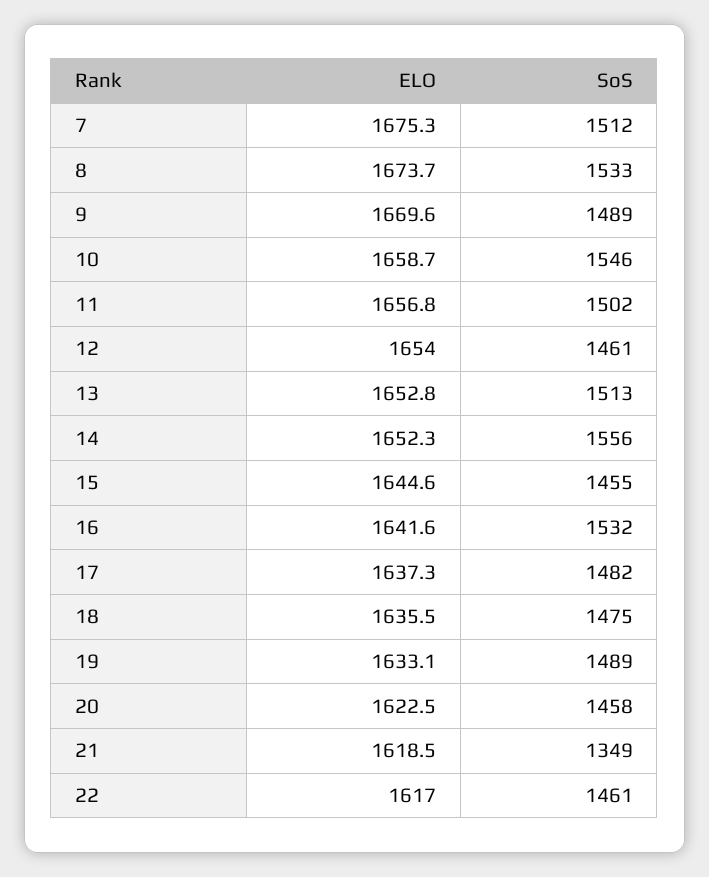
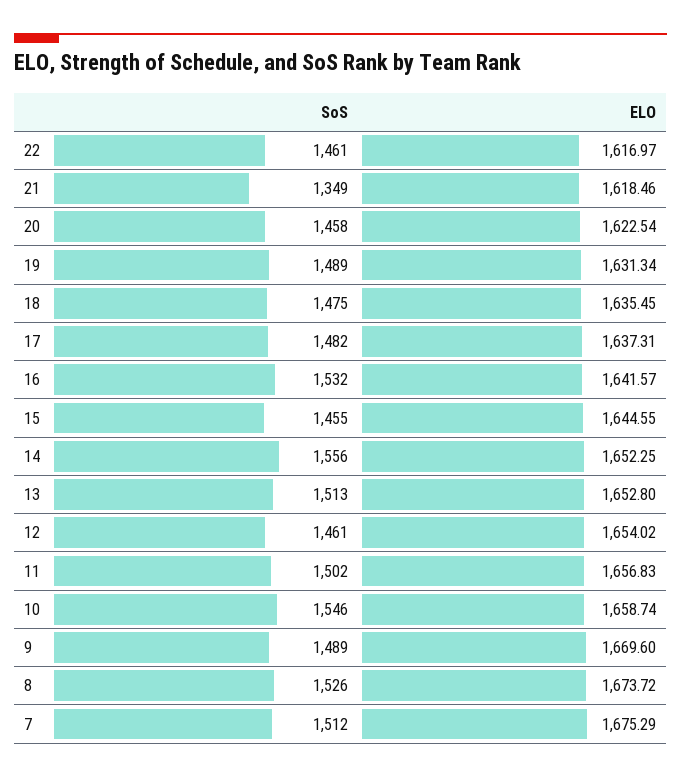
  {
    "ELO": {
      "7": 1675.29,
      "8": 1673.72,
      "9": 1669.6,
      "10": 1658.74,
      "11": 1656.83,
      "12": 1654.02,
      "13": 1652.8,
      "14": 1652.25,
      "15": 1644.55,
      "16": 1641.57,
      "17": 1637.31,
      "18": 1635.45,
-     "19": 1633.1,
+     "19": 1631.34,
      "20": 1622.54,
      "21": 1618.46,
      "22": 1616.97
    },
    "SoS": {
      "7": 1512,
-     "8": 1533,
+     "8": 1526,
      "9": 1489,
      "10": 1546,
      "11": 1502,
      "12": 1461,
      "13": 1513,
      "14": 1556,
      "15": 1455,
      "16": 1532,
      "17": 1482,
      "18": 1475,
      "19": 1489,
      "20": 1458,
      "21": 1349,
      "22": 1461
    }
  }

